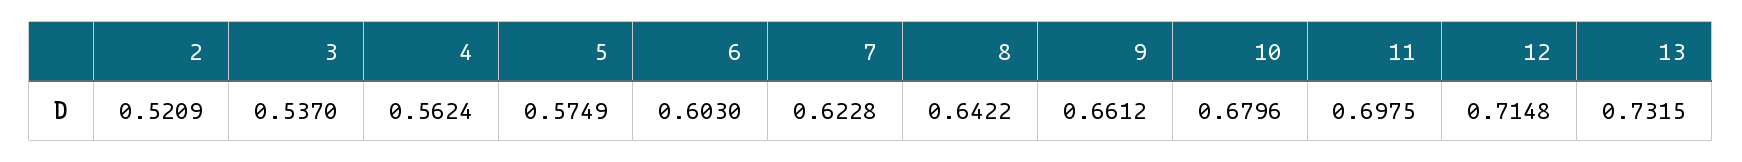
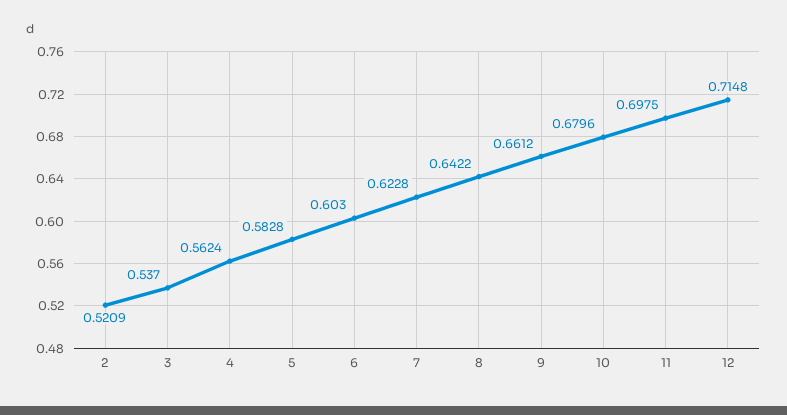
  {
    "2": 0.5209,
    "3": 0.537,
    "4": 0.5624,
-   "5": 0.5749,
+   "5": 0.5828,
    "6": 0.603,
    "7": 0.6228,
    "8": 0.6422,
    "9": 0.6612,
    "10": 0.6796,
    "11": 0.6975,
-   "12": 0.7148,
+   "12": 0.7148
-   "13": 0.7315
  }

